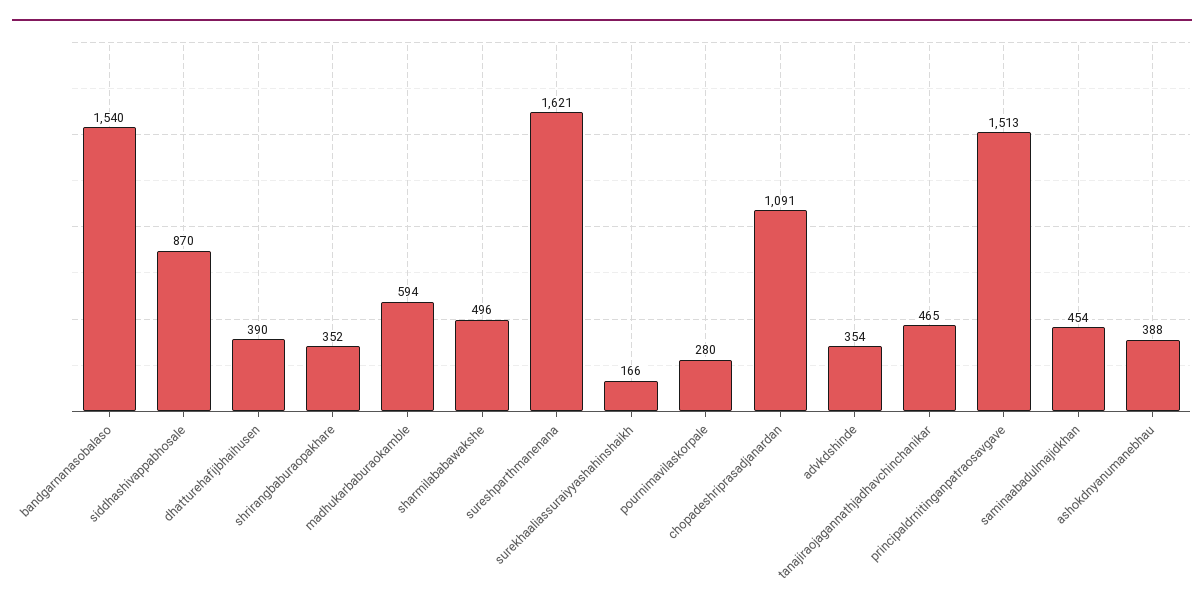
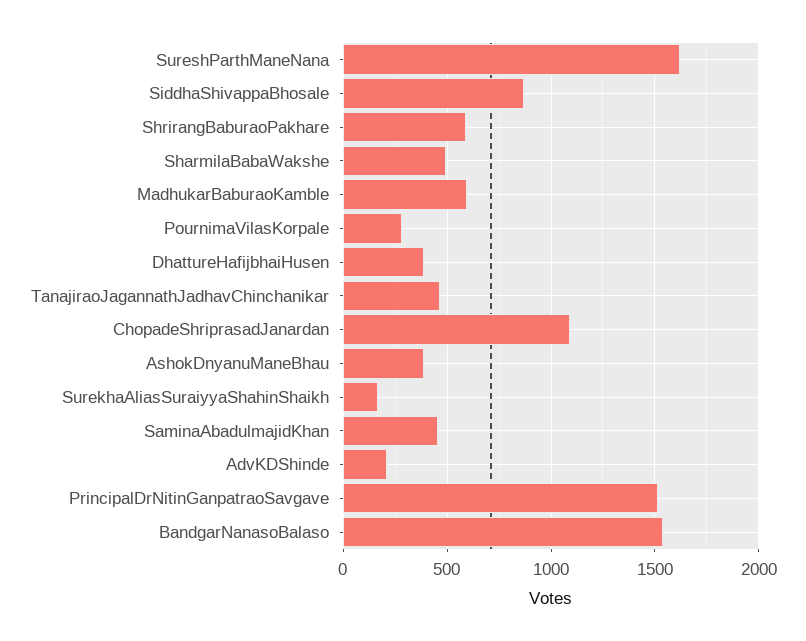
  {
    "bandgarnanasobalaso": 1540,
    "siddhashivappabhosale": 870,
    "dhatturehafijbhaihusen": 390,
-   "shrirangbaburaopakhare": 352,
+   "shrirangbaburaopakhare": 600,
    "madhukarbaburaokamble": 594,
    "sharmilababawakshe": 496,
    "sureshparthmanenana": 1621,
    "surekhaaliassuraiyyashahinshaikh": 166,
    "pournimavilaskorpale": 280,
    "chopadeshriprasadjanardan": 1091,
-   "advkdshinde": 354,
+   "advkdshinde": 200,
    "tanajiraojagannathjadhavchinchanikar": 465,
    "principaldrnitinganpatraosavgave": 1513,
    "saminaabadulmajidkhan": 454,
    "ashokdnyanumanebhau": 388
  }

